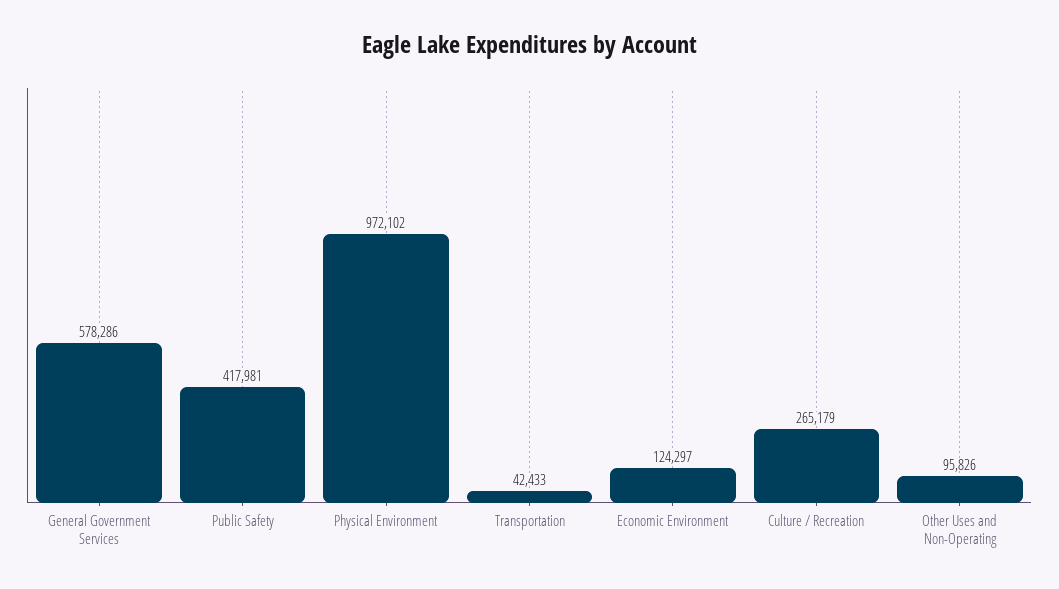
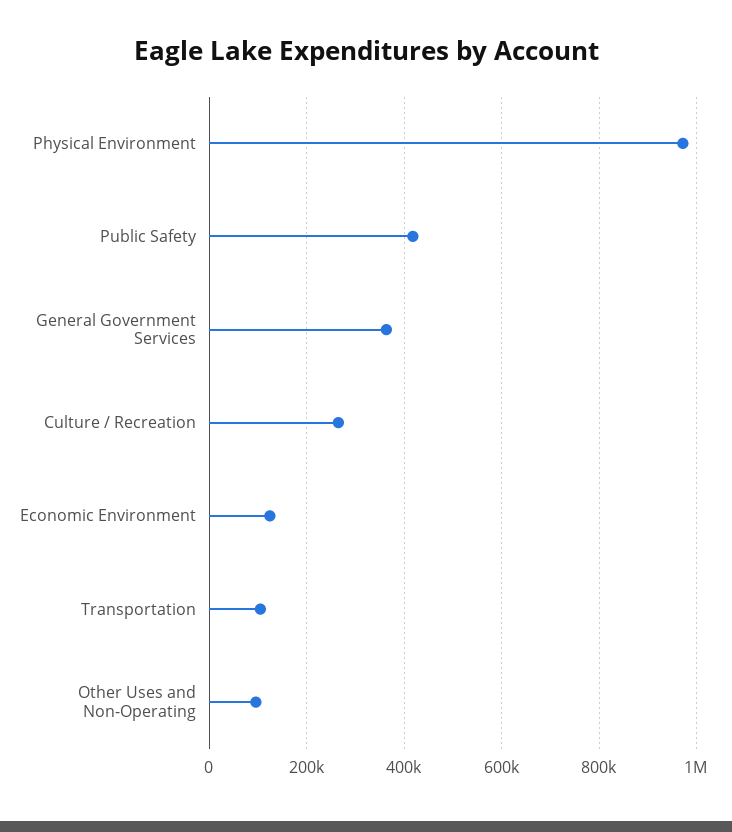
  {
-   "General Government Services": 578286,
+   "General Government Services": 360000,
    "Public Safety": 417981,
    "Physical Environment": 972102,
-   "Transportation": 42433,
+   "Transportation": 100000,
    "Economic Environment": 124297,
    "Culture / Recreation": 265179,
    "Other Uses and Non-Operating": 95826
  }

